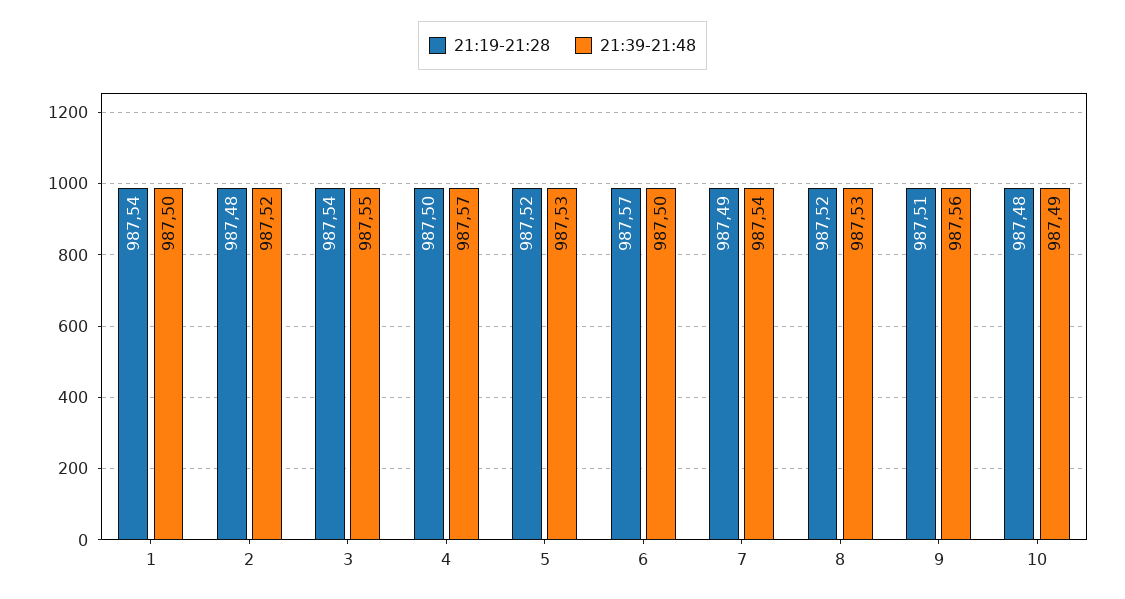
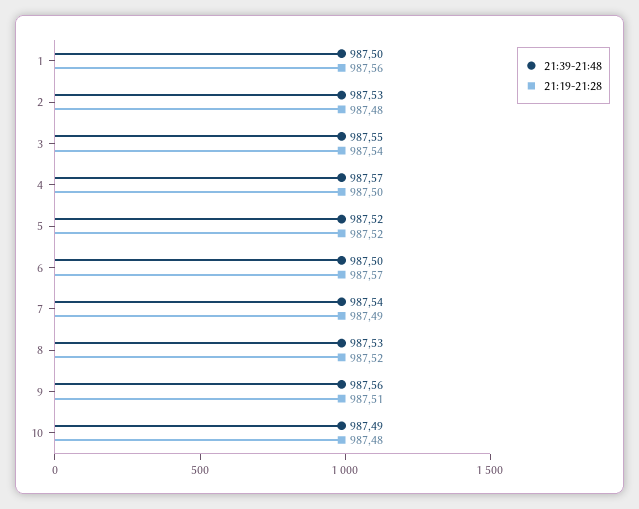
  {
    "21:19-21:28": {
-     "1": 987.54,
+     "1": 987.56,
      "2": 987.48,
      "3": 987.54,
      "4": 987.5,
      "5": 987.52,
      "6": 987.57,
      "7": 987.49,
      "8": 987.52,
      "9": 987.51,
      "10": 987.48
    },
    "21:39-21:48": {
      "1": 987.5,
-     "2": 987.52,
+     "2": 987.53,
      "3": 987.55,
      "4": 987.57,
-     "5": 987.53,
+     "5": 987.52,
      "6": 987.5,
      "7": 987.54,
      "8": 987.53,
      "9": 987.56,
      "10": 987.49
    }
  }

